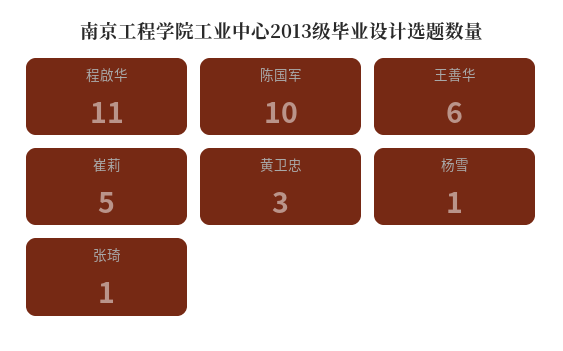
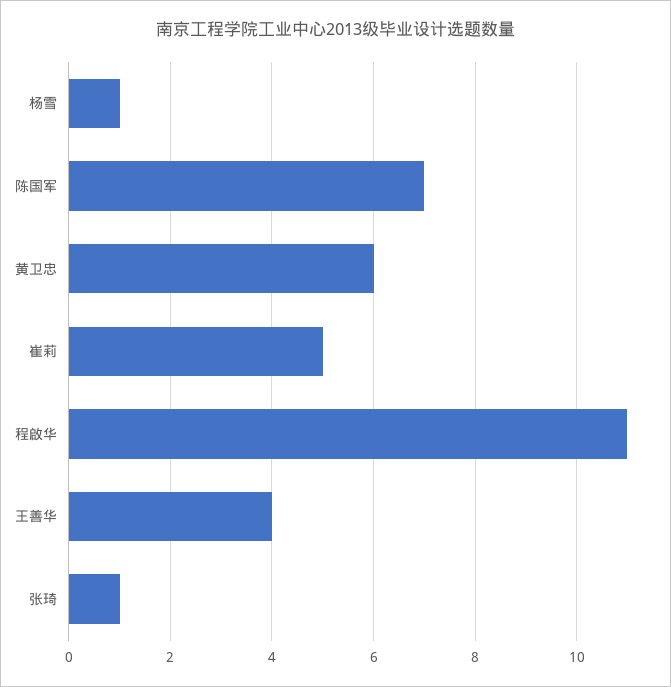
  {
    "程啟华": 11,
-   "陈国军": 10,
+   "陈国军": 7,
-   "王善华": 6,
+   "王善华": 4,
    "崔莉": 5,
-   "黄卫忠": 3,
+   "黄卫忠": 6,
    "杨雪": 1,
    "张琦": 1
  }

